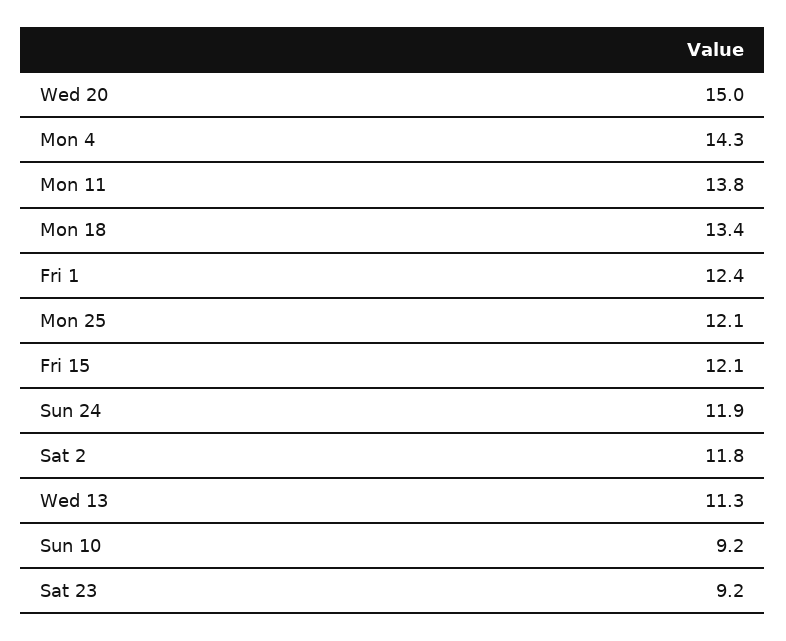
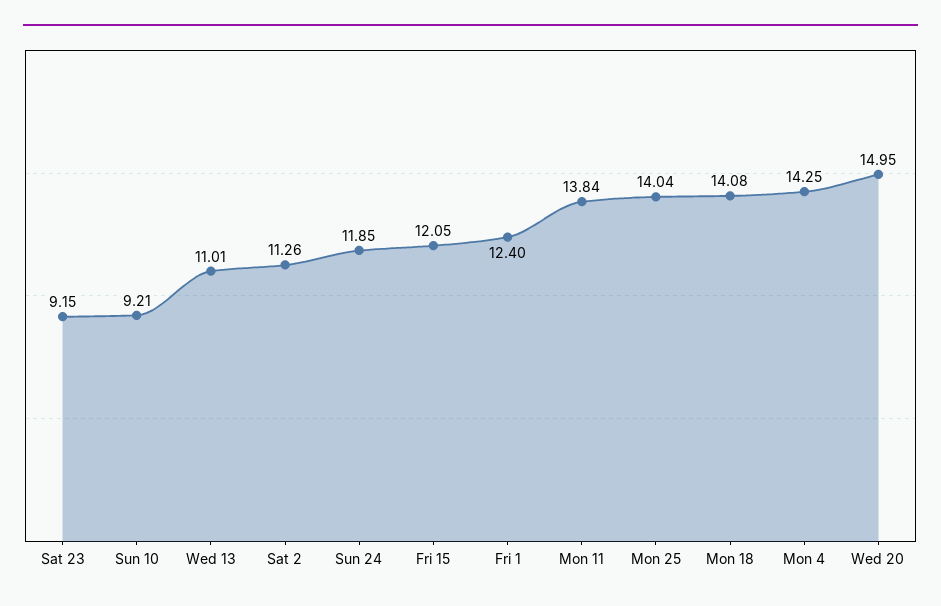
  {
    "Wed 20": 14.95,
    "Mon 4": 14.25,
    "Mon 11": 13.84,
-   "Mon 18": 13.4,
+   "Mon 18": 14.08,
    "Fri 1": 12.4,
-   "Mon 25": 12.1,
+   "Mon 25": 14.04,
    "Fri 15": 12.05,
    "Sun 24": 11.85,
-   "Sat 2": 11.8,
+   "Sat 2": 11.26,
-   "Wed 13": 11.3,
+   "Wed 13": 11.01,
    "Sun 10": 9.21,
    "Sat 23": 9.15
  }

